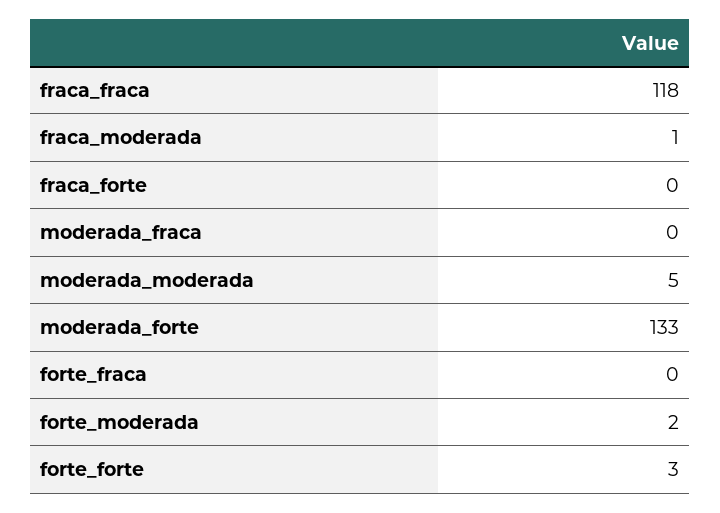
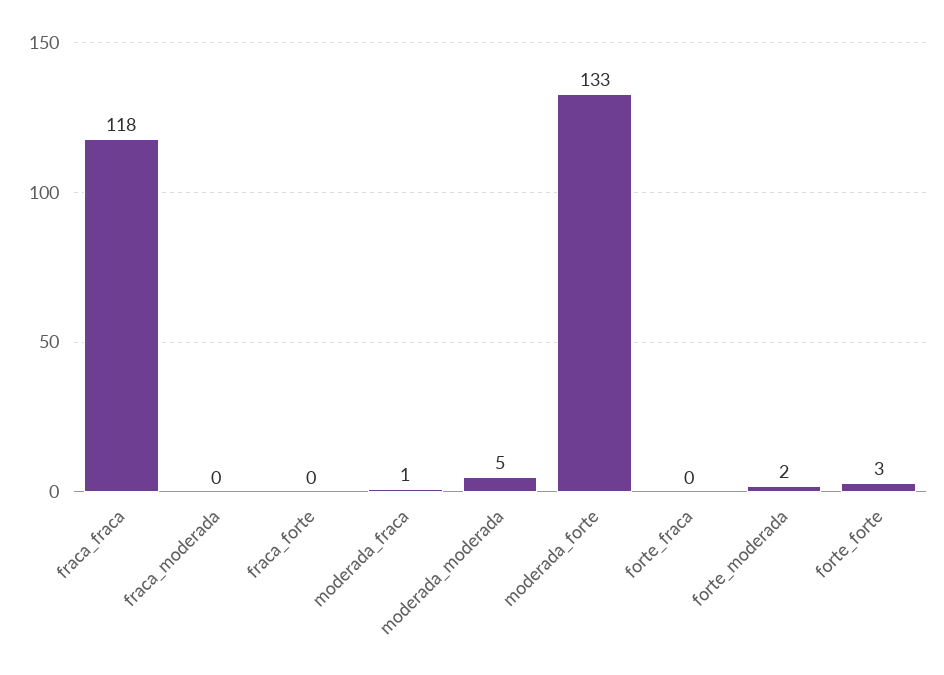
  {
    "fraca_fraca": 118,
-   "fraca_moderada": 1,
+   "fraca_moderada": 0,
    "fraca_forte": 0,
-   "moderada_fraca": 0,
+   "moderada_fraca": 1,
    "moderada_moderada": 5,
    "moderada_forte": 133,
    "forte_fraca": 0,
    "forte_moderada": 2,
    "forte_forte": 3
  }

